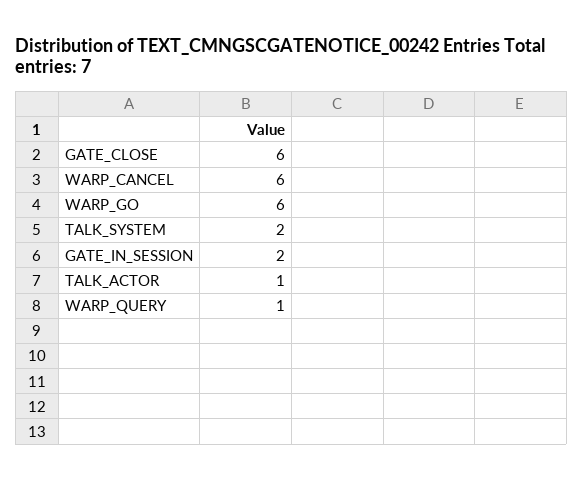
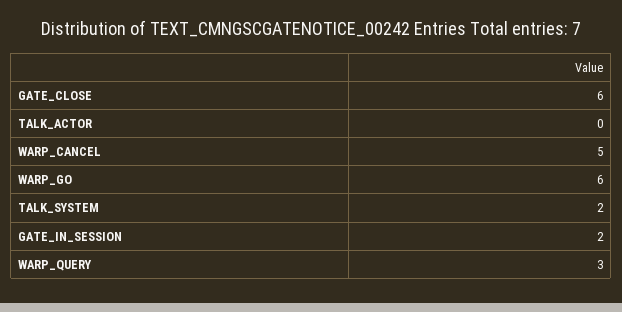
  {
    "GATE_CLOSE": 6,
-   "WARP_CANCEL": 6,
+   "WARP_CANCEL": 5,
    "WARP_GO": 6,
    "TALK_SYSTEM": 2,
    "GATE_IN_SESSION": 2,
-   "TALK_ACTOR": 1,
+   "TALK_ACTOR": 0,
-   "WARP_QUERY": 1
+   "WARP_QUERY": 3
  }

